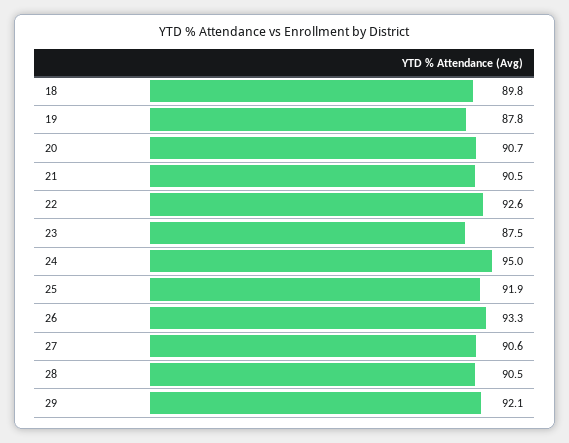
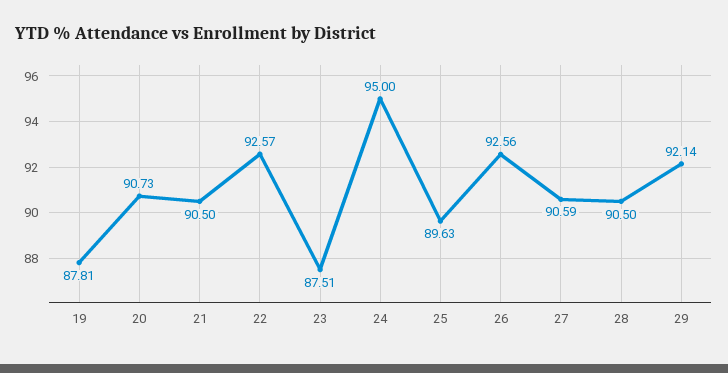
  {
-   "18": 89.8,
    "19": 87.81,
    "20": 90.73,
    "21": 90.5,
    "22": 92.57,
    "23": 87.51,
    "24": 95,
-   "25": 91.9,
+   "25": 89.63,
-   "26": 93.3,
+   "26": 92.56,
    "27": 90.59,
    "28": 90.5,
    "29": 92.14
  }

